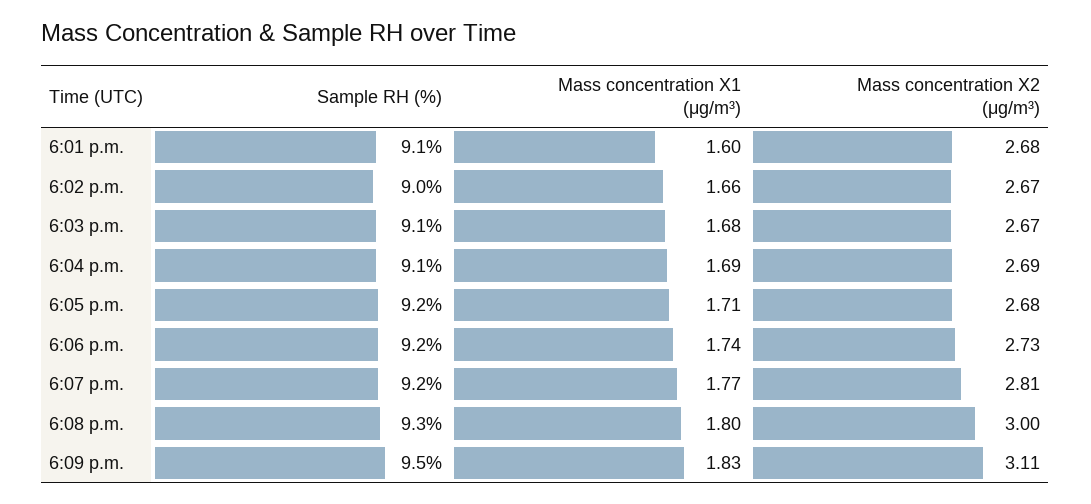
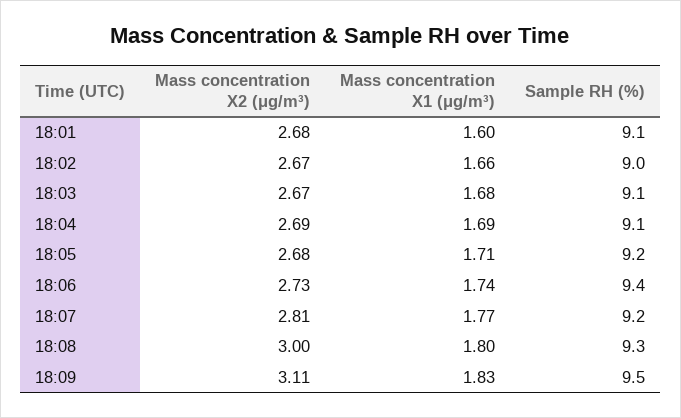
  {
    "Sample RH (%)": {
      "6:01 p.m.": 9.1,
      "6:02 p.m.": 9,
      "6:03 p.m.": 9.1,
      "6:04 p.m.": 9.1,
      "6:05 p.m.": 9.2,
-     "6:06 p.m.": 9.2,
+     "6:06 p.m.": 9.4,
      "6:07 p.m.": 9.2,
      "6:08 p.m.": 9.3,
      "6:09 p.m.": 9.5
    },
    "Mass concentration X1 (μg/m³)": {
      "6:01 p.m.": 1.6,
      "6:02 p.m.": 1.66,
      "6:03 p.m.": 1.68,
      "6:04 p.m.": 1.69,
      "6:05 p.m.": 1.71,
      "6:06 p.m.": 1.74,
      "6:07 p.m.": 1.77,
      "6:08 p.m.": 1.8,
      "6:09 p.m.": 1.83
    },
    "Mass concentration X2 (μg/m³)": {
      "6:01 p.m.": 2.68,
      "6:02 p.m.": 2.67,
      "6:03 p.m.": 2.67,
      "6:04 p.m.": 2.69,
      "6:05 p.m.": 2.68,
      "6:06 p.m.": 2.73,
      "6:07 p.m.": 2.81,
      "6:08 p.m.": 3,
      "6:09 p.m.": 3.11
    }
  }

